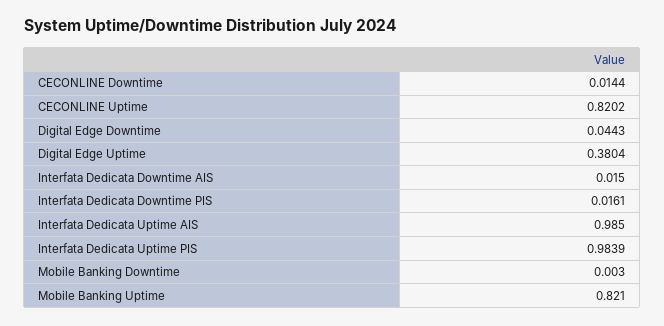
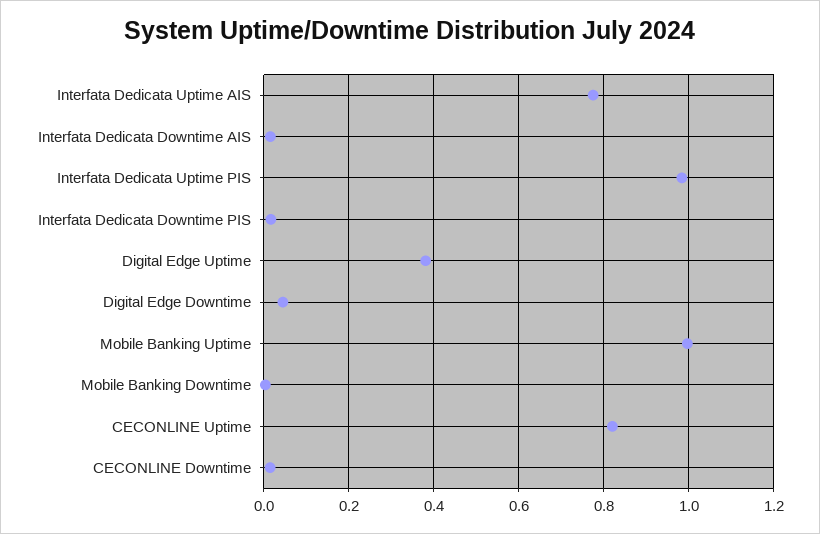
  {
    "CECONLINE Downtime": 0.0144,
    "CECONLINE Uptime": 0.8202,
    "Digital Edge Downtime": 0.0443,
    "Digital Edge Uptime": 0.3804,
    "Interfata Dedicata Downtime AIS": 0.015,
    "Interfata Dedicata Downtime PIS": 0.0161,
-   "Interfata Dedicata Uptime AIS": 0.985,
+   "Interfata Dedicata Uptime AIS": 0.78,
    "Interfata Dedicata Uptime PIS": 0.9839,
    "Mobile Banking Downtime": 0.003,
-   "Mobile Banking Uptime": 0.821
+   "Mobile Banking Uptime": 1
  }

